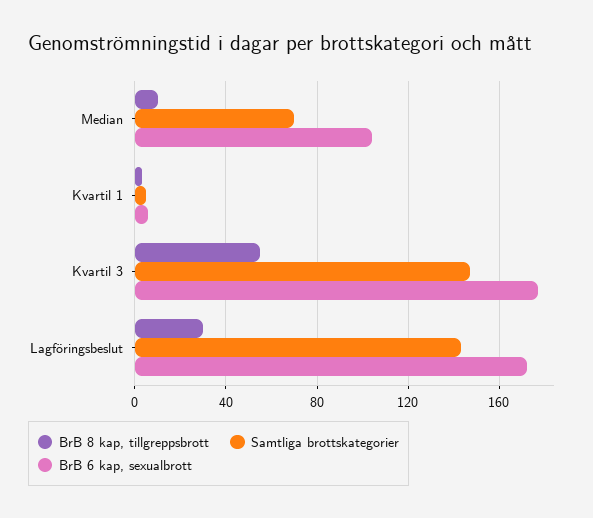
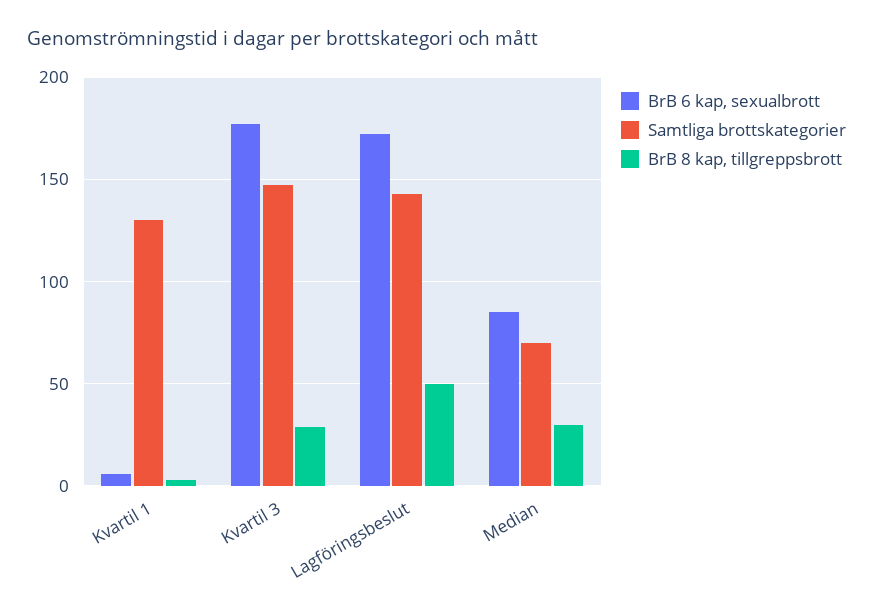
  {
    "BrB 8 kap, tillgreppsbrott": {
-     "Median": 10,
+     "Median": 30,
      "Kvartil 1": 5,
-     "Kvartil 3": 55,
+     "Kvartil 3": 30,
-     "Lagföringsbeslut": 30
+     "Lagföringsbeslut": 50
    },
    "Samtliga brottskategorier": {
      "Median": 70,
-     "Kvartil 1": 5,
+     "Kvartil 1": 130,
      "Kvartil 3": 145,
      "Lagföringsbeslut": 145
    },
    "BrB 6 kap, sexualbrott": {
-     "Median": 105,
+     "Median": 85,
      "Kvartil 1": 5,
      "Kvartil 3": 175,
      "Lagföringsbeslut": 170
    }
  }

